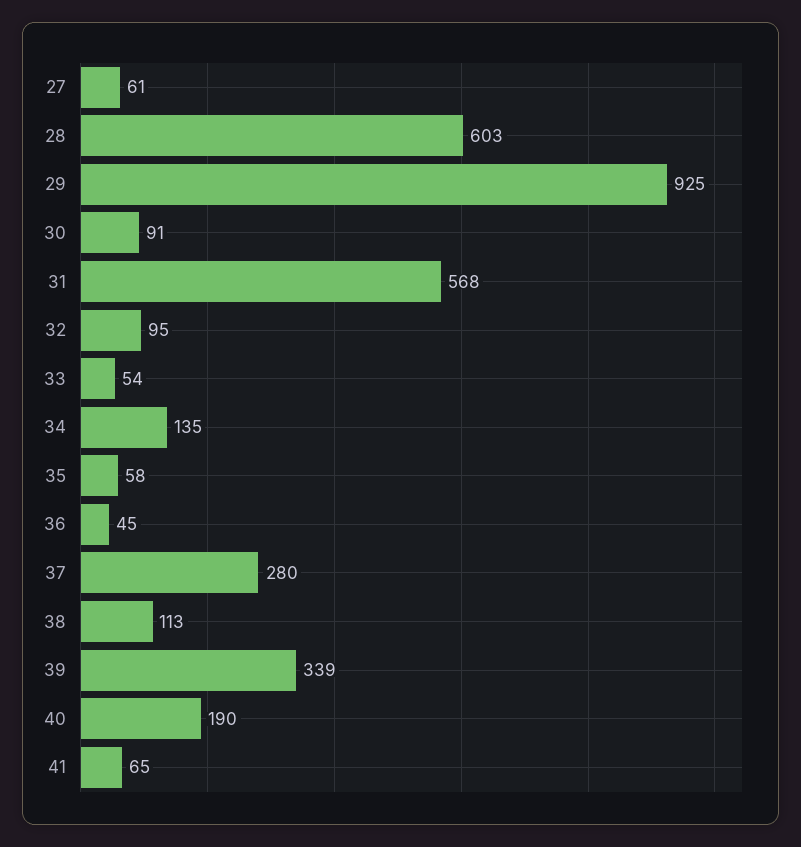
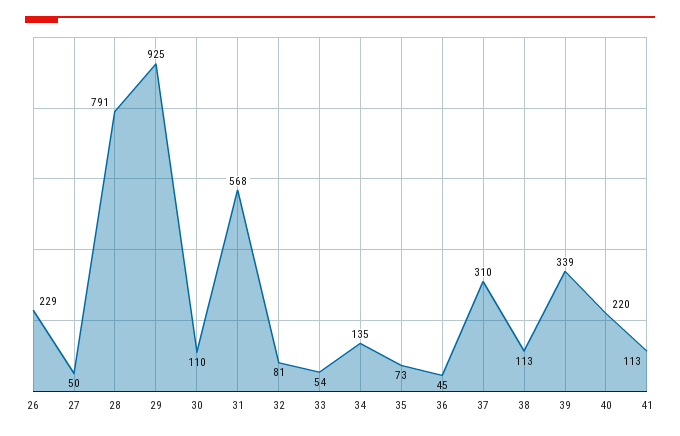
  {
-   "27": 61,
+   "27": 50,
-   "28": 603,
+   "28": 791,
    "29": 925,
-   "30": 91,
+   "30": 110,
    "31": 568,
-   "32": 95,
+   "32": 81,
    "33": 54,
    "34": 135,
-   "35": 58,
+   "35": 73,
    "36": 45,
-   "37": 280,
+   "37": 310,
    "38": 113,
    "39": 339,
-   "40": 190,
+   "40": 220,
-   "41": 65
+   "41": 113,
+   "26": 229
  }

